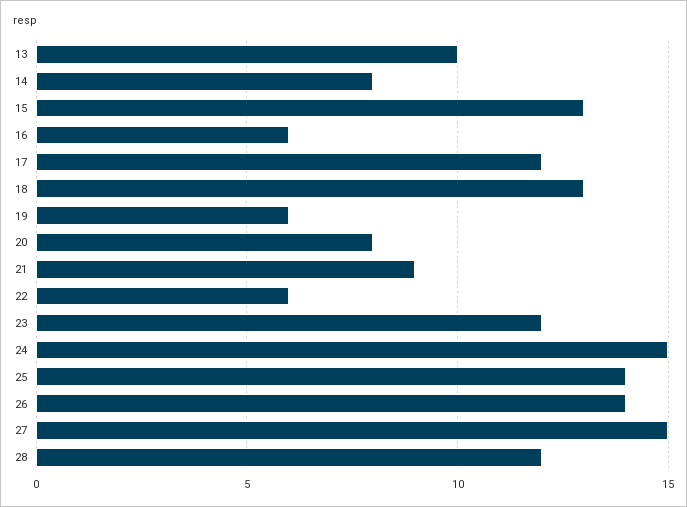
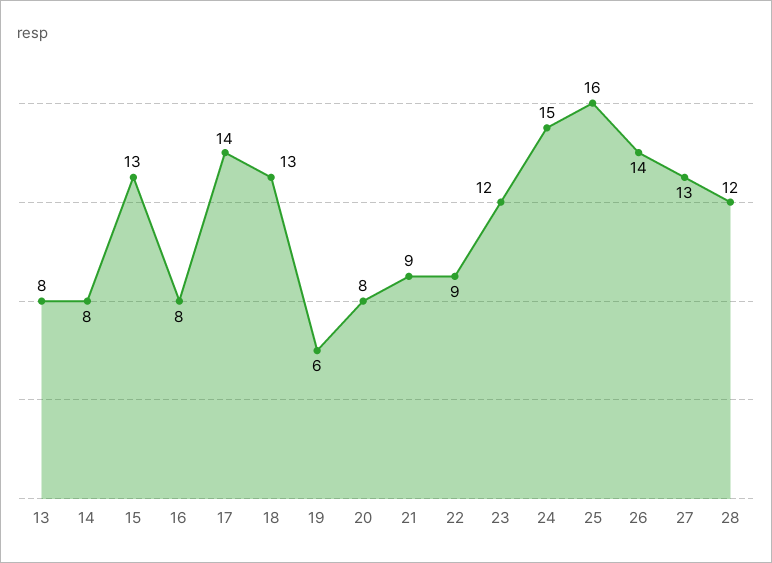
  {
-   "13": 10,
+   "13": 8,
    "14": 8,
    "15": 13,
-   "16": 6,
+   "16": 8,
-   "17": 12,
+   "17": 14,
    "18": 13,
    "19": 6,
    "20": 8,
    "21": 9,
-   "22": 6,
+   "22": 9,
    "23": 12,
    "24": 15,
-   "25": 14,
+   "25": 16,
    "26": 14,
-   "27": 15,
+   "27": 13,
    "28": 12
  }

